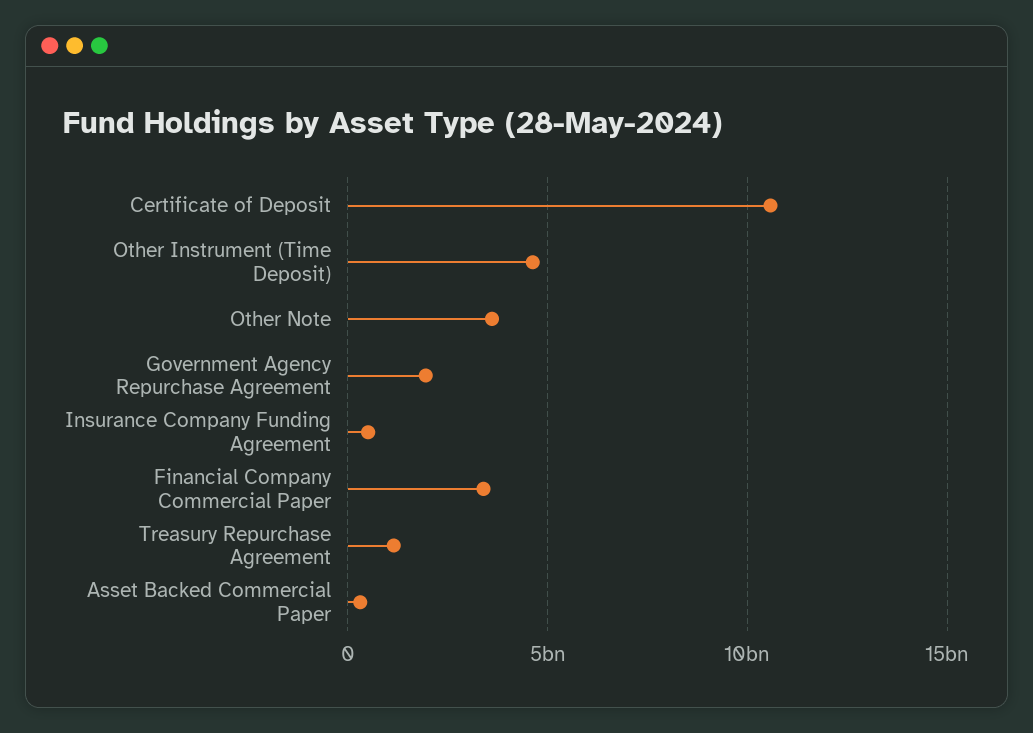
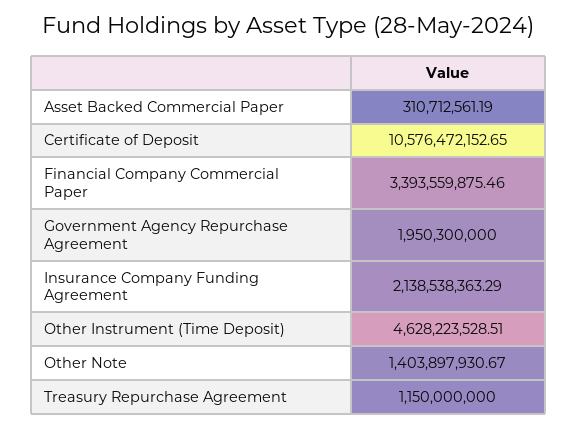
  {
    "Certificate of Deposit": 10576472152.65,
    "Other Instrument (Time Deposit)": 4628223528.51,
-   "Other Note": 3500000000,
+   "Other Note": 1403897930.67,
    "Government Agency Repurchase Agreement": 1950300000,
-   "Insurance Company Funding Agreement": 500000000,
+   "Insurance Company Funding Agreement": 2138538363.29,
    "Financial Company Commercial Paper": 3393559875.46,
    "Treasury Repurchase Agreement": 1150000000,
    "Asset Backed Commercial Paper": 310712561.19
  }

